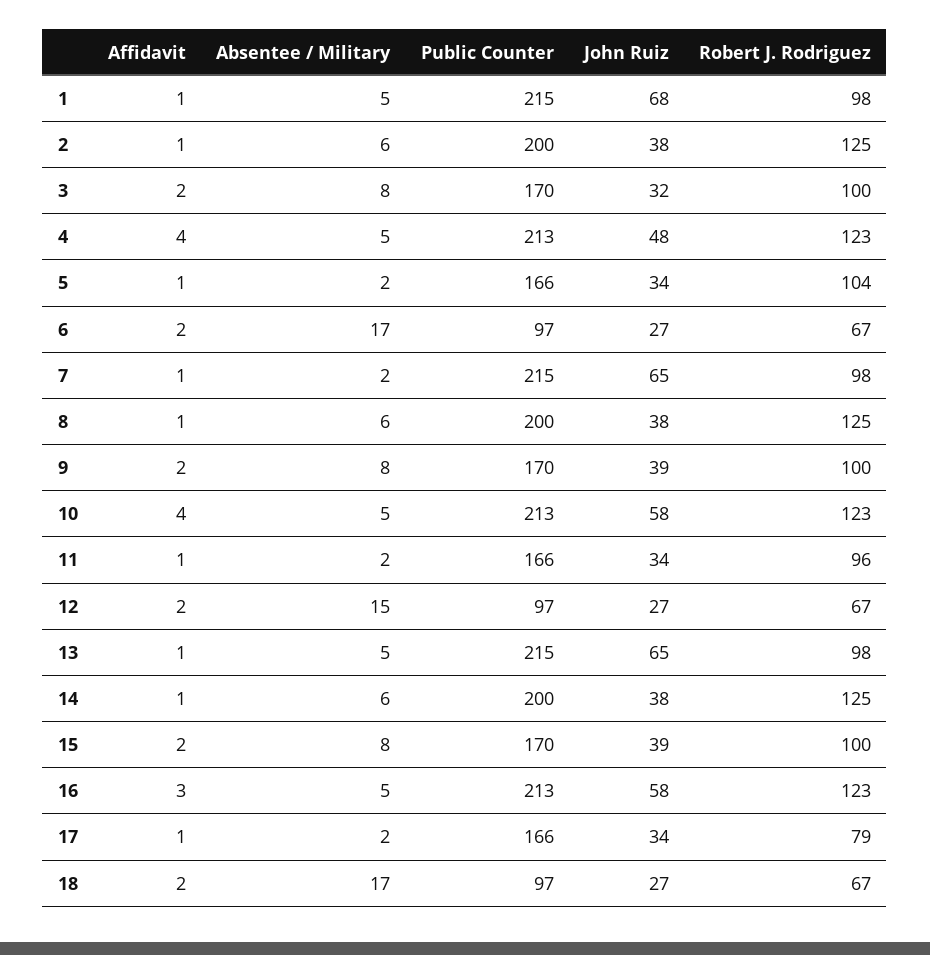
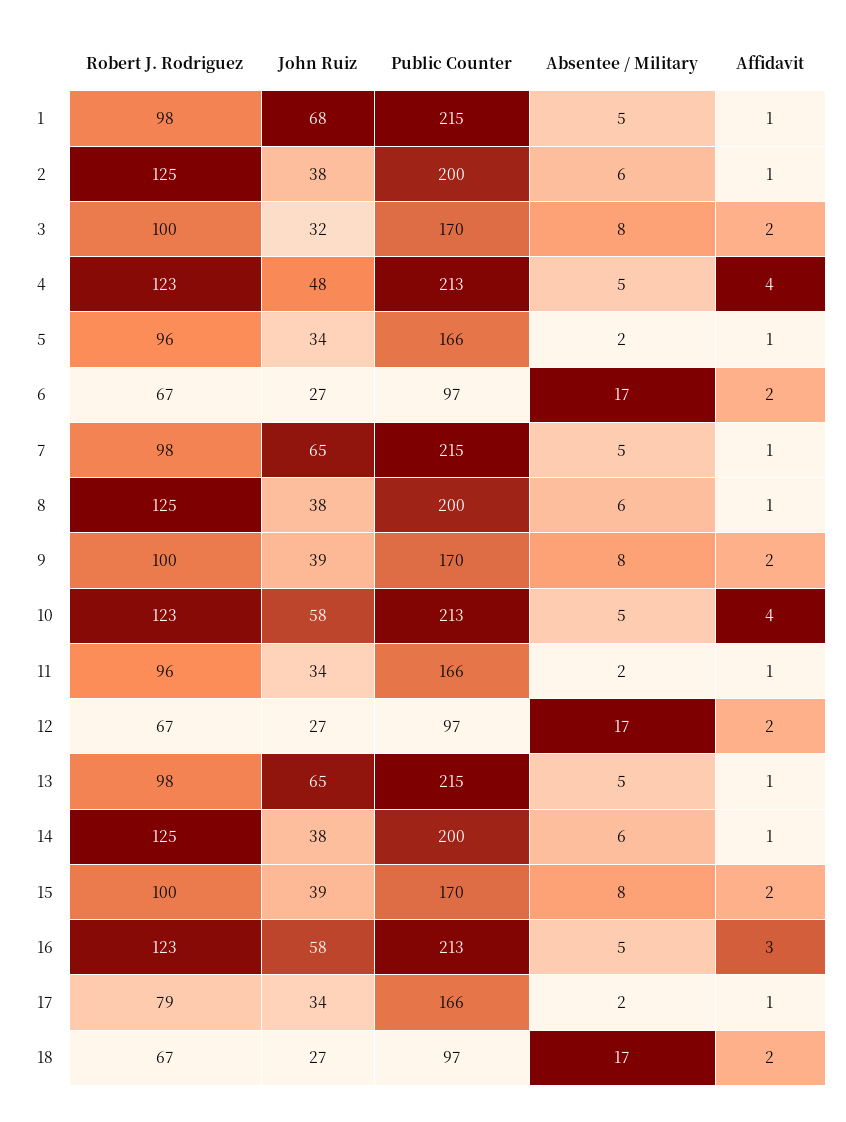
  {
    "Affidavit": {
      "1": 1,
      "2": 1,
      "3": 2,
      "4": 4,
      "5": 1,
      "6": 2,
      "7": 1,
      "8": 1,
      "9": 2,
      "10": 4,
      "11": 1,
      "12": 2,
      "13": 1,
      "14": 1,
      "15": 2,
      "16": 3,
      "17": 1,
      "18": 2
    },
    "Absentee / Military": {
      "1": 5,
      "2": 6,
      "3": 8,
      "4": 5,
      "5": 2,
      "6": 17,
-     "7": 2,
+     "7": 5,
      "8": 6,
      "9": 8,
      "10": 5,
      "11": 2,
-     "12": 15,
+     "12": 17,
      "13": 5,
      "14": 6,
      "15": 8,
      "16": 5,
      "17": 2,
      "18": 17
    },
    "Public Counter": {
      "1": 215,
      "2": 200,
      "3": 170,
      "4": 213,
      "5": 166,
      "6": 97,
      "7": 215,
      "8": 200,
      "9": 170,
      "10": 213,
      "11": 166,
      "12": 97,
      "13": 215,
      "14": 200,
      "15": 170,
      "16": 213,
      "17": 166,
      "18": 97
    },
    "John Ruiz": {
      "1": 68,
      "2": 38,
      "3": 32,
      "4": 48,
      "5": 34,
      "6": 27,
      "7": 65,
      "8": 38,
      "9": 39,
      "10": 58,
      "11": 34,
      "12": 27,
      "13": 65,
      "14": 38,
      "15": 39,
      "16": 58,
      "17": 34,
      "18": 27
    },
    "Robert J. Rodriguez": {
      "1": 98,
      "2": 125,
      "3": 100,
      "4": 123,
-     "5": 104,
+     "5": 96,
      "6": 67,
      "7": 98,
      "8": 125,
      "9": 100,
      "10": 123,
      "11": 96,
      "12": 67,
      "13": 98,
      "14": 125,
      "15": 100,
      "16": 123,
      "17": 79,
      "18": 67
    }
  }

